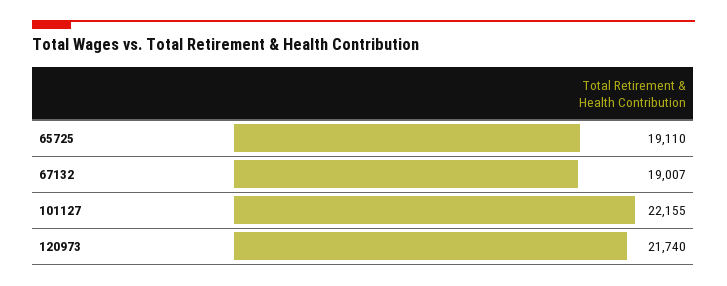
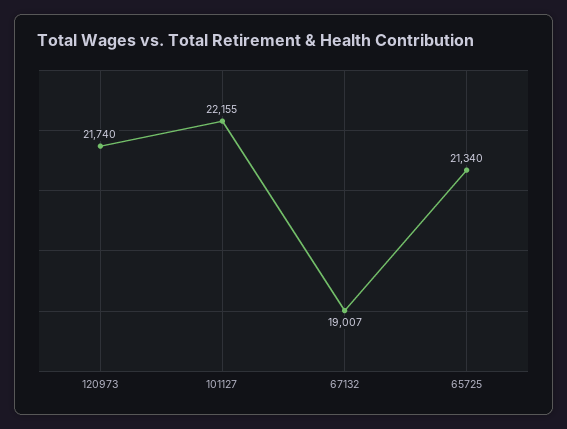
  {
-   "65725": 19110,
+   "65725": 21340,
    "67132": 19007,
    "101127": 22155,
    "120973": 21740
  }

